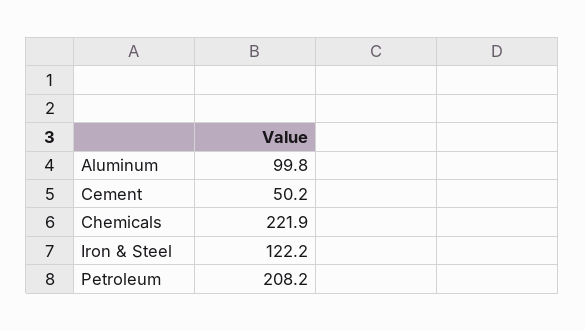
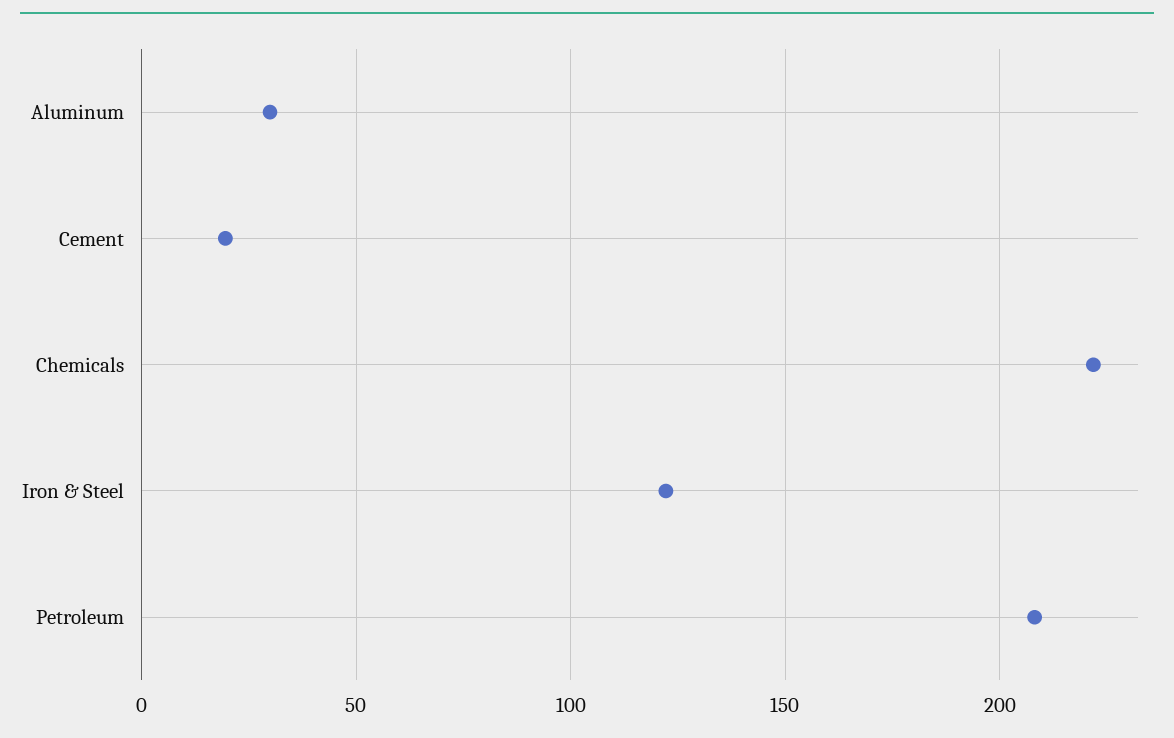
  {
-   "Aluminum": 99.8,
+   "Aluminum": 30,
-   "Cement": 50.2,
+   "Cement": 20,
    "Chemicals": 221.9,
    "Iron & Steel": 122.2,
    "Petroleum": 208.2
  }

